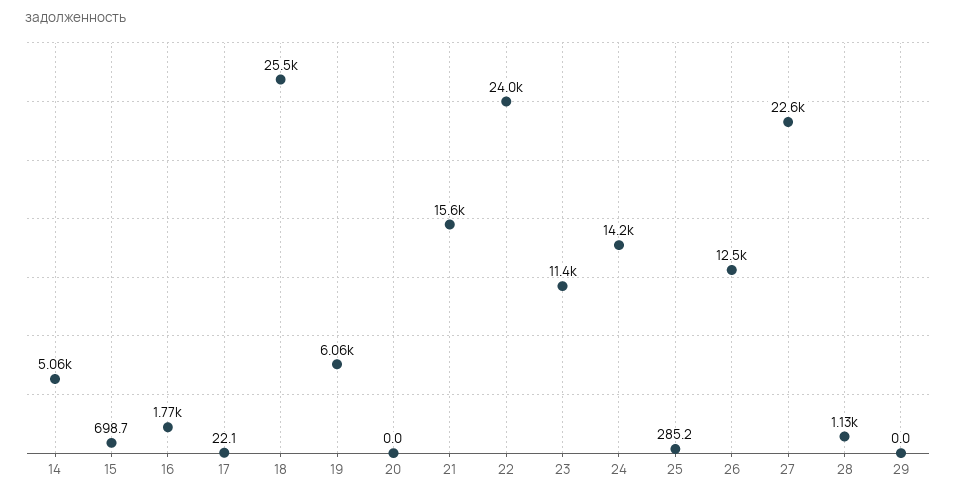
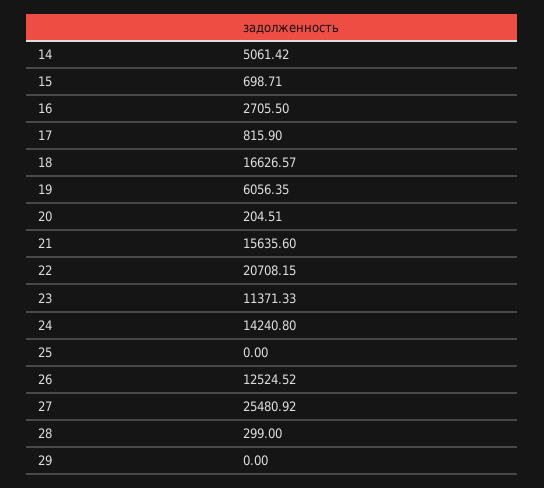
  {
    "14": 5061.42,
    "15": 698.71,
-   "16": 1770,
+   "16": 2705.5,
-   "17": 22.1,
+   "17": 815.9,
-   "18": 25500,
+   "18": 16626.57,
    "19": 6056.35,
-   "20": 0,
+   "20": 204.51,
    "21": 15635.6,
-   "22": 24000,
+   "22": 20708.15,
    "23": 11371.33,
    "24": 14240.8,
-   "25": 285.2,
+   "25": 0,
    "26": 12524.52,
-   "27": 22600,
+   "27": 25480.92,
-   "28": 1130,
+   "28": 299,
    "29": 0
  }

